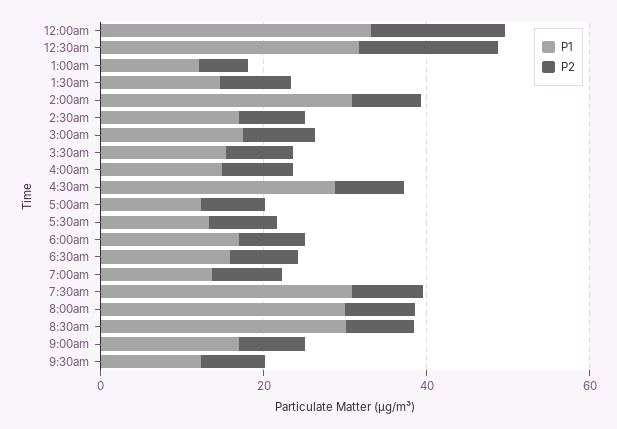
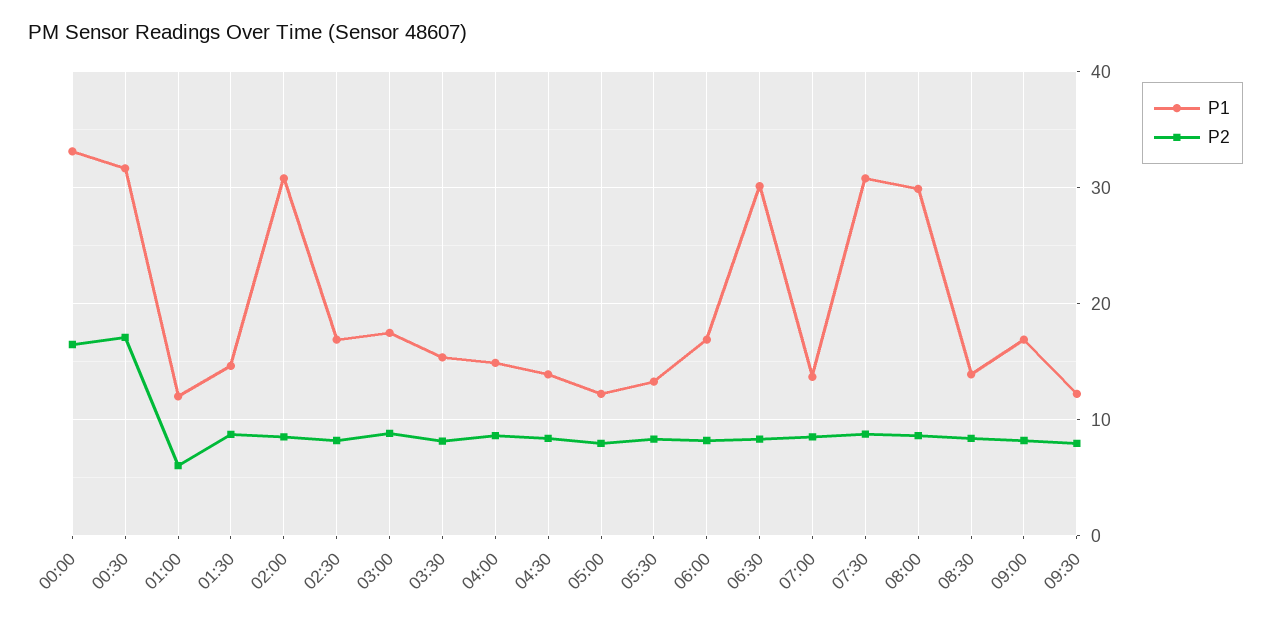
  {
    "P1": {
      "12:00am": 33,
      "12:30am": 32,
      "1:00am": 12,
      "1:30am": 15,
      "2:00am": 31,
      "2:30am": 17,
      "3:00am": 17,
      "3:30am": 15,
      "4:00am": 15,
-     "4:30am": 30,
+     "4:30am": 14,
      "5:00am": 12,
      "5:30am": 13,
      "6:00am": 17,
-     "6:30am": 15,
+     "6:30am": 30,
      "7:00am": 14,
      "7:30am": 31,
      "8:00am": 30,
-     "8:30am": 30,
+     "8:30am": 14,
      "9:00am": 17,
      "9:30am": 12
    },
    "P2": {
      "12:00am": 16,
      "12:30am": 17,
      "1:00am": 6,
      "1:30am": 9,
      "2:00am": 9,
      "2:30am": 8,
      "3:00am": 9,
      "3:30am": 8,
      "4:00am": 9,
      "4:30am": 8,
      "5:00am": 8,
      "5:30am": 8,
      "6:00am": 8,
      "6:30am": 8,
      "7:00am": 9,
      "7:30am": 9,
      "8:00am": 9,
      "8:30am": 8,
      "9:00am": 8,
      "9:30am": 8
    }
  }

